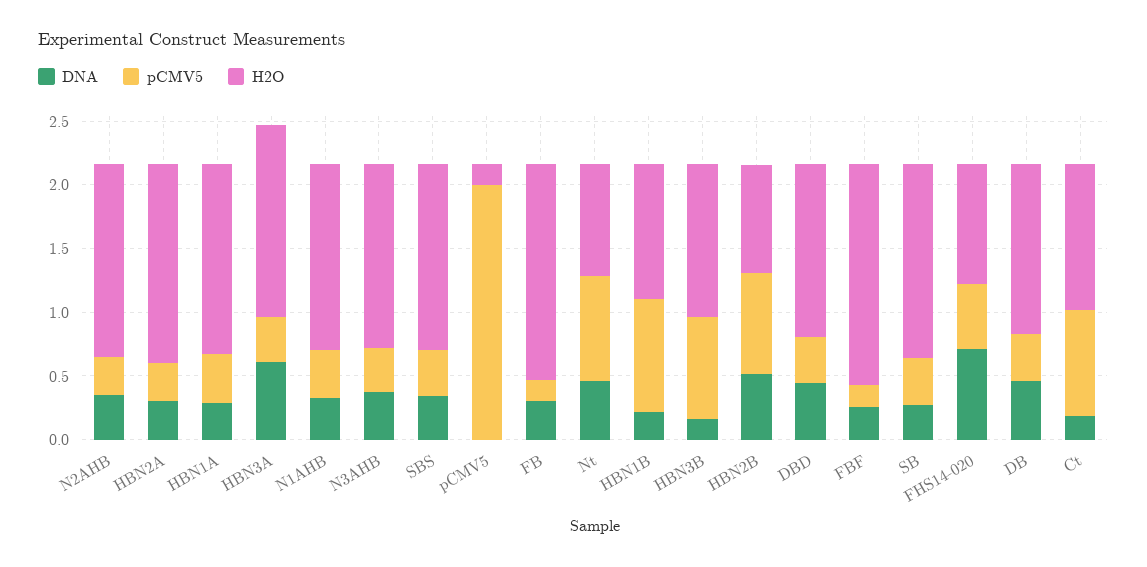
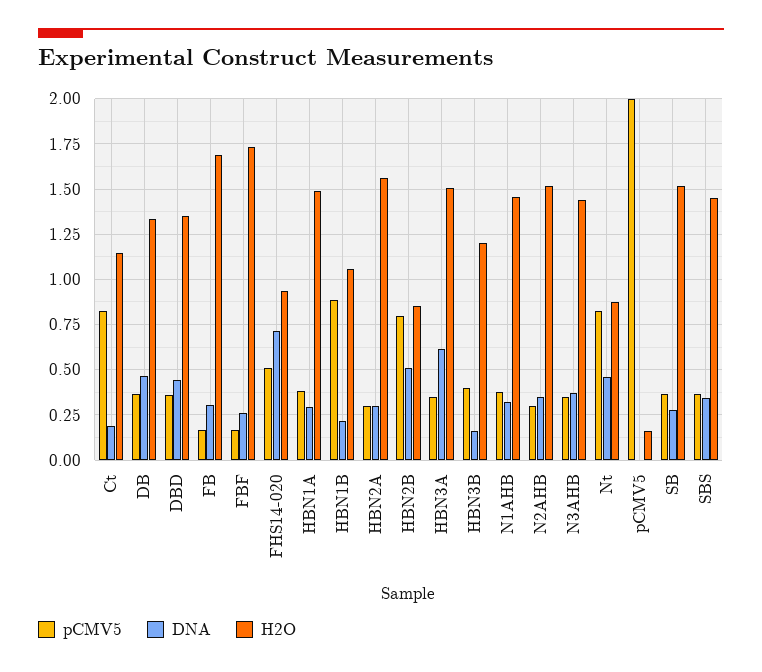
  {
    "DNA": {
      "N2AHB": 0.35,
      "HBN2A": 0.3,
      "HBN1A": 0.3,
      "HBN3A": 0.6,
      "N1AHB": 0.3,
      "N3AHB": 0.35,
      "SBS": 0.35,
      "pCMV5": 0,
      "FB": 0.3,
      "Nt": 0.45,
      "HBN1B": 0.2,
      "HBN3B": 0.15,
      "HBN2B": 0.5,
      "DBD": 0.45,
      "FBF": 0.25,
      "SB": 0.3,
      "FHS14-020": 0.7,
      "DB": 0.45,
      "Ct": 0.2
    },
    "pCMV5": {
      "N2AHB": 0.3,
      "HBN2A": 0.3,
      "HBN1A": 0.4,
      "HBN3A": 0.35,
      "N1AHB": 0.4,
      "N3AHB": 0.35,
      "SBS": 0.35,
      "pCMV5": 2,
      "FB": 0.15,
      "Nt": 0.85,
      "HBN1B": 0.9,
-     "HBN3B": 0.8,
+     "HBN3B": 0.4,
      "HBN2B": 0.8,
      "DBD": 0.35,
      "FBF": 0.15,
      "SB": 0.35,
      "FHS14-020": 0.5,
      "DB": 0.35,
      "Ct": 0.85
    },
    "H2O": {
      "N2AHB": 1.5,
      "HBN2A": 1.55,
      "HBN1A": 1.5,
      "HBN3A": 1.5,
      "N1AHB": 1.45,
      "N3AHB": 1.45,
      "SBS": 1.45,
      "pCMV5": 0.15,
      "FB": 1.7,
      "Nt": 0.85,
      "HBN1B": 1.05,
      "HBN3B": 1.2,
      "HBN2B": 0.85,
      "DBD": 1.35,
      "FBF": 1.75,
      "SB": 1.5,
      "FHS14-020": 0.95,
      "DB": 1.35,
      "Ct": 1.15
    }
  }

